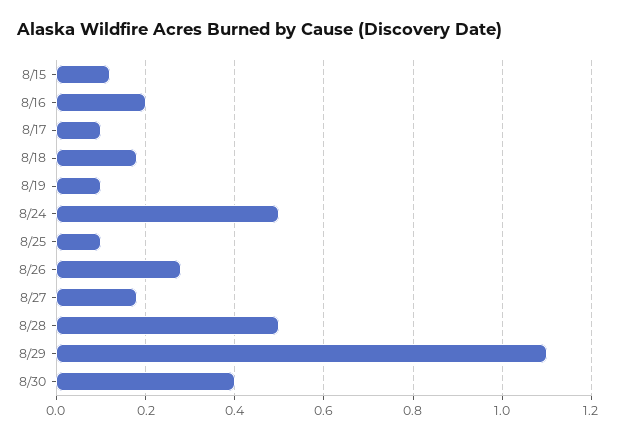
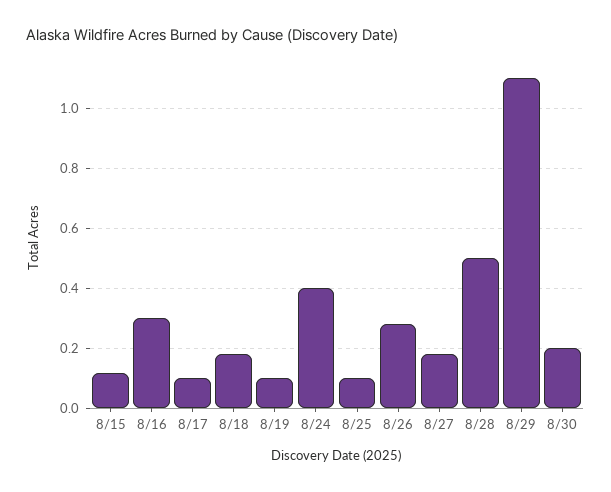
  {
    "8/15": 0.12,
-   "8/16": 0.2,
+   "8/16": 0.3,
    "8/17": 0.1,
    "8/18": 0.18,
    "8/19": 0.1,
-   "8/24": 0.5,
+   "8/24": 0.4,
    "8/25": 0.1,
    "8/26": 0.28,
    "8/27": 0.18,
    "8/28": 0.5,
    "8/29": 1.1,
-   "8/30": 0.4
+   "8/30": 0.2
  }

